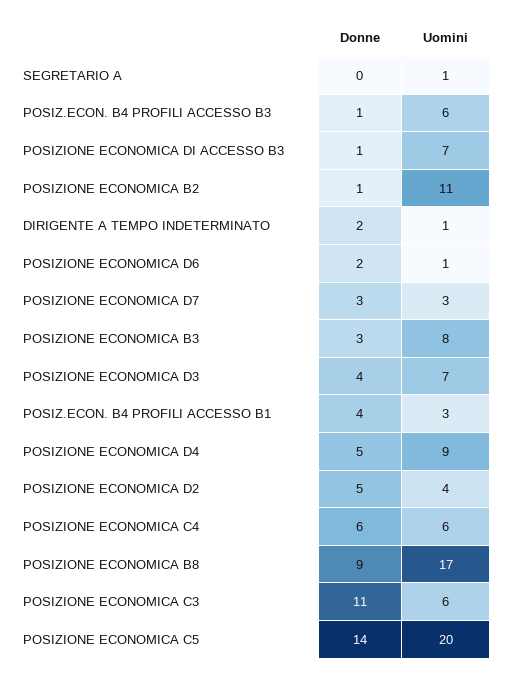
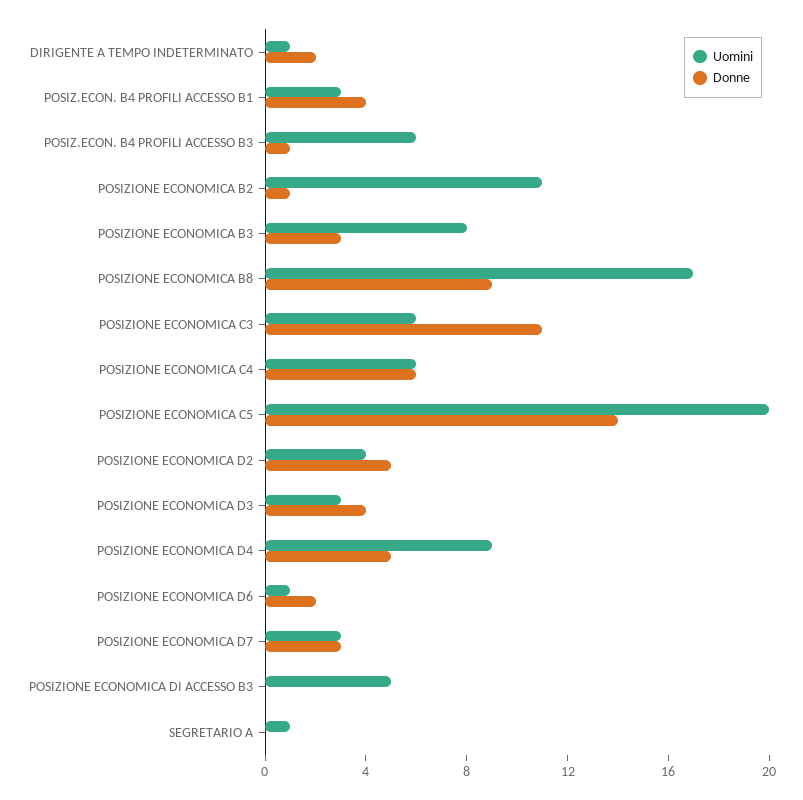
  {
    "Donne": {
      "SEGRETARIO A": 0,
      "POSIZ.ECON. B4 PROFILI ACCESSO B3": 1,
-     "POSIZIONE ECONOMICA DI ACCESSO B3": 1,
+     "POSIZIONE ECONOMICA DI ACCESSO B3": 0,
      "POSIZIONE ECONOMICA B2": 1,
      "DIRIGENTE A TEMPO INDETERMINATO": 2,
      "POSIZIONE ECONOMICA D6": 2,
      "POSIZIONE ECONOMICA D7": 3,
      "POSIZIONE ECONOMICA B3": 3,
      "POSIZIONE ECONOMICA D3": 4,
      "POSIZ.ECON. B4 PROFILI ACCESSO B1": 4,
      "POSIZIONE ECONOMICA D4": 5,
      "POSIZIONE ECONOMICA D2": 5,
      "POSIZIONE ECONOMICA C4": 6,
      "POSIZIONE ECONOMICA B8": 9,
      "POSIZIONE ECONOMICA C3": 11,
      "POSIZIONE ECONOMICA C5": 14
    },
    "Uomini": {
      "SEGRETARIO A": 1,
      "POSIZ.ECON. B4 PROFILI ACCESSO B3": 6,
-     "POSIZIONE ECONOMICA DI ACCESSO B3": 7,
+     "POSIZIONE ECONOMICA DI ACCESSO B3": 5,
      "POSIZIONE ECONOMICA B2": 11,
      "DIRIGENTE A TEMPO INDETERMINATO": 1,
      "POSIZIONE ECONOMICA D6": 1,
      "POSIZIONE ECONOMICA D7": 3,
      "POSIZIONE ECONOMICA B3": 8,
-     "POSIZIONE ECONOMICA D3": 7,
+     "POSIZIONE ECONOMICA D3": 3,
      "POSIZ.ECON. B4 PROFILI ACCESSO B1": 3,
      "POSIZIONE ECONOMICA D4": 9,
      "POSIZIONE ECONOMICA D2": 4,
      "POSIZIONE ECONOMICA C4": 6,
      "POSIZIONE ECONOMICA B8": 17,
      "POSIZIONE ECONOMICA C3": 6,
      "POSIZIONE ECONOMICA C5": 20
    }
  }

